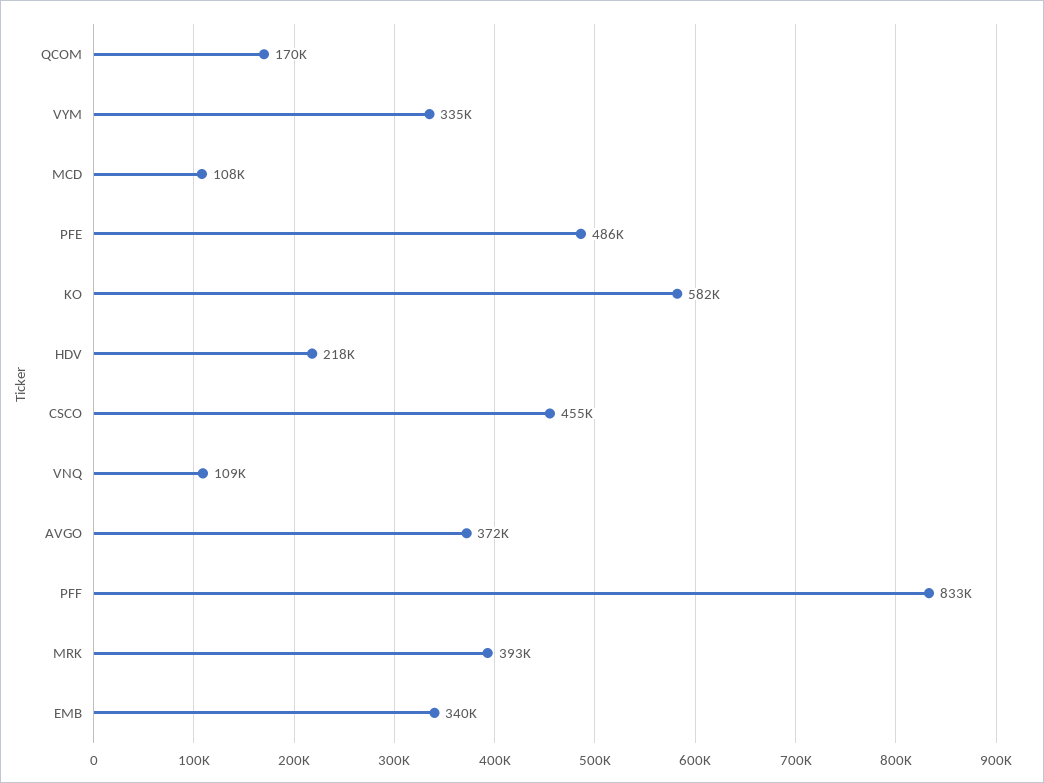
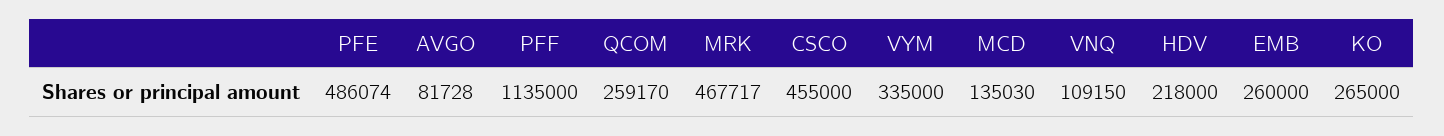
  {
-   "QCOM": 170000,
+   "QCOM": 259170,
    "VYM": 335000,
-   "MCD": 108000,
+   "MCD": 135030,
    "PFE": 486074,
-   "KO": 582000,
+   "KO": 265000,
    "HDV": 218000,
    "CSCO": 455000,
    "VNQ": 109150,
-   "AVGO": 372000,
+   "AVGO": 81728,
-   "PFF": 833000,
+   "PFF": 1135000,
-   "MRK": 393000,
+   "MRK": 467717,
-   "EMB": 340000
+   "EMB": 260000
  }

